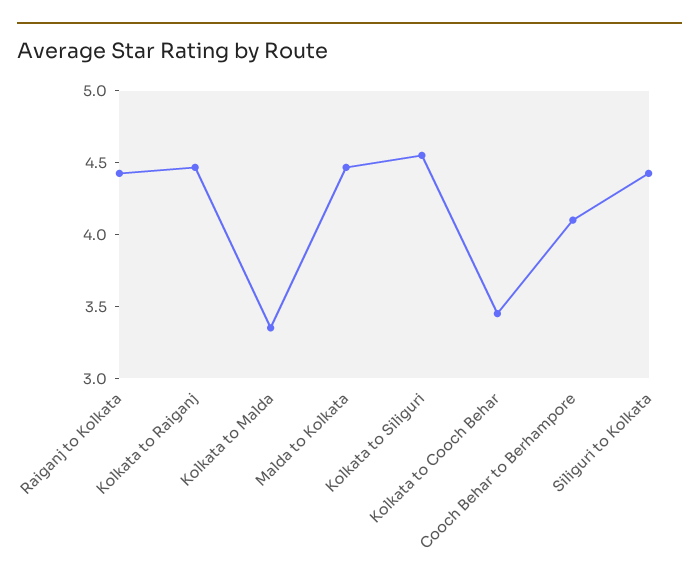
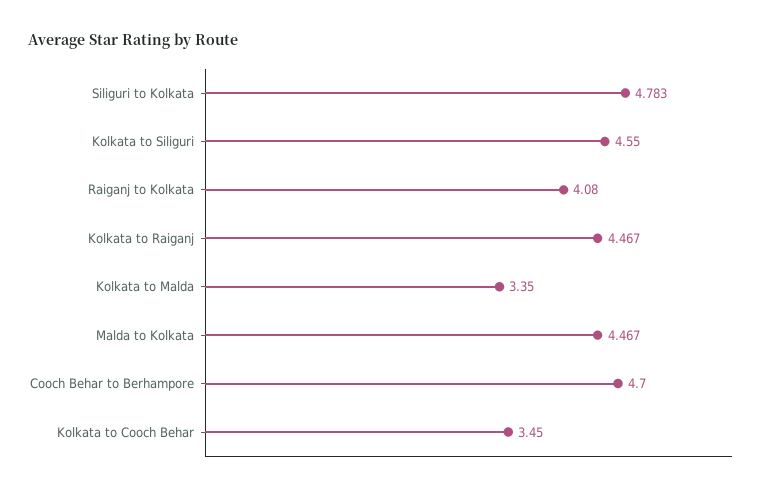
  {
-   "Raiganj to Kolkata": 4.4,
+   "Raiganj to Kolkata": 4.08,
    "Kolkata to Raiganj": 4.467,
    "Kolkata to Malda": 3.35,
    "Malda to Kolkata": 4.467,
    "Kolkata to Siliguri": 4.55,
    "Kolkata to Cooch Behar": 3.45,
-   "Cooch Behar to Berhampore": 4.1,
+   "Cooch Behar to Berhampore": 4.7,
-   "Siliguri to Kolkata": 4.4
+   "Siliguri to Kolkata": 4.783
  }

